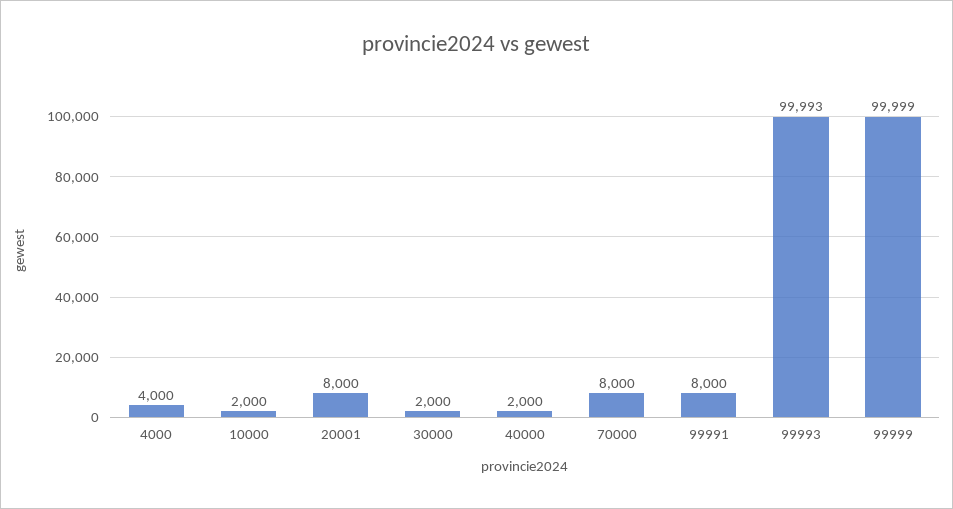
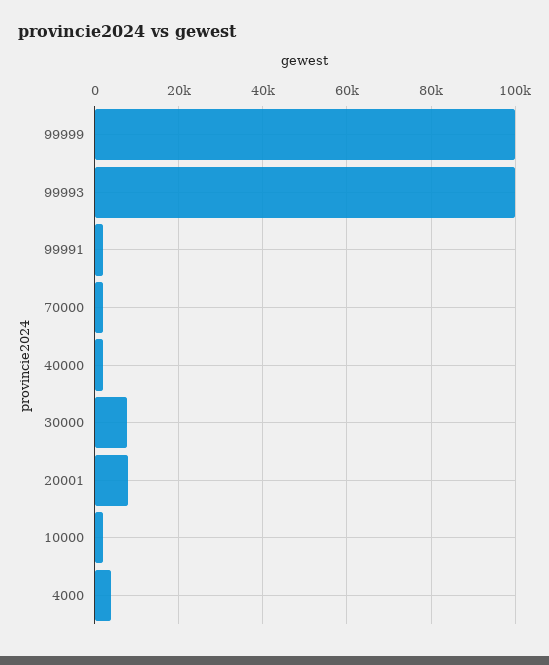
  {
    "4000": 4000,
    "10000": 2000,
    "20001": 8000,
-   "30000": 2000,
+   "30000": 8000,
    "40000": 2000,
-   "70000": 8000,
+   "70000": 2000,
-   "99991": 8000,
+   "99991": 2000,
    "99993": 99993,
    "99999": 99999
  }

